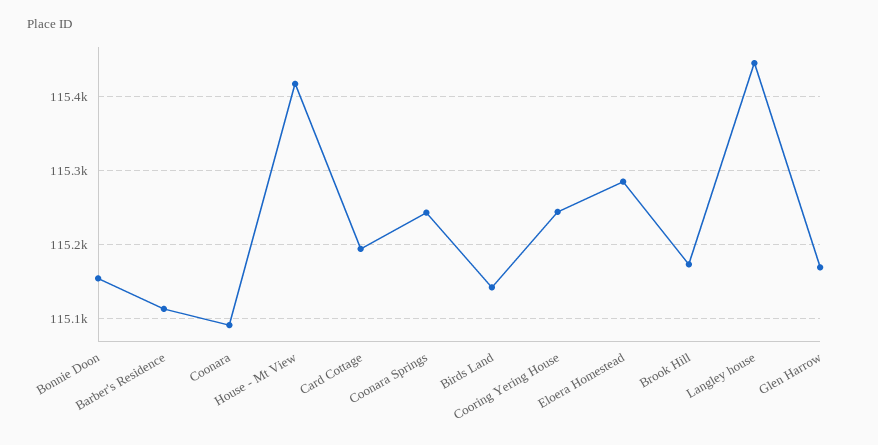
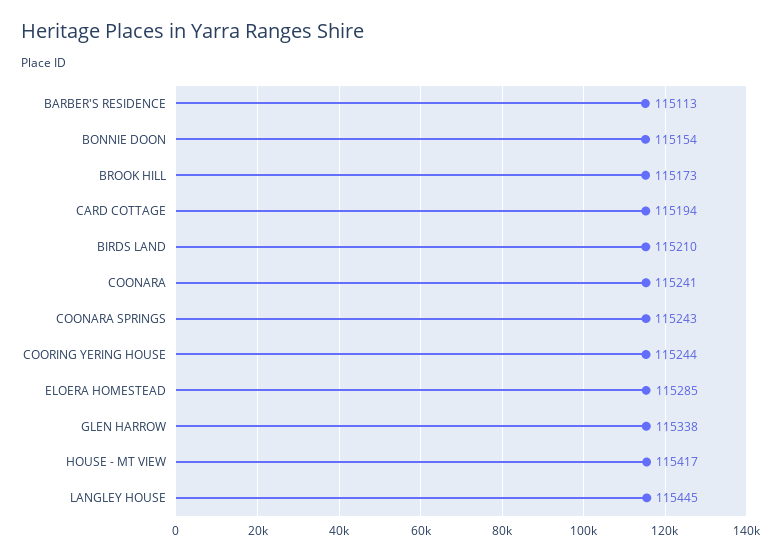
  {
    "Bonnie Doon": 115154,
    "Barber's Residence": 115113,
-   "Coonara": 115090,
+   "Coonara": 115241,
    "House - Mt View": 115417,
    "Card Cottage": 115194,
    "Coonara Springs": 115243,
-   "Birds Land": 115140,
+   "Birds Land": 115210,
    "Cooring Yering House": 115244,
    "Eloera Homestead": 115285,
    "Brook Hill": 115173,
    "Langley house": 115445,
-   "Glen Harrow": 115170
+   "Glen Harrow": 115338
  }

